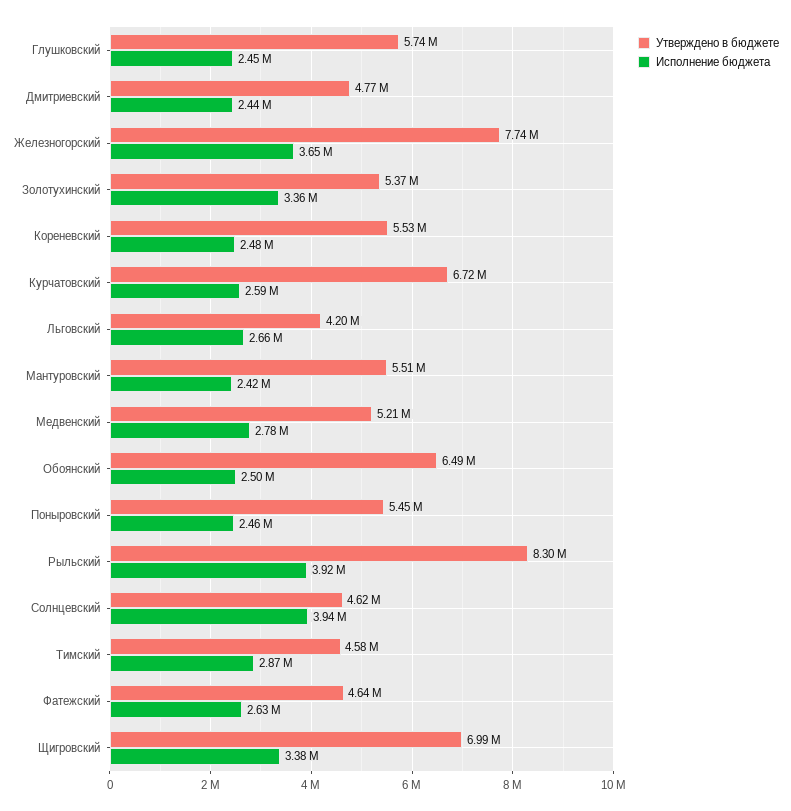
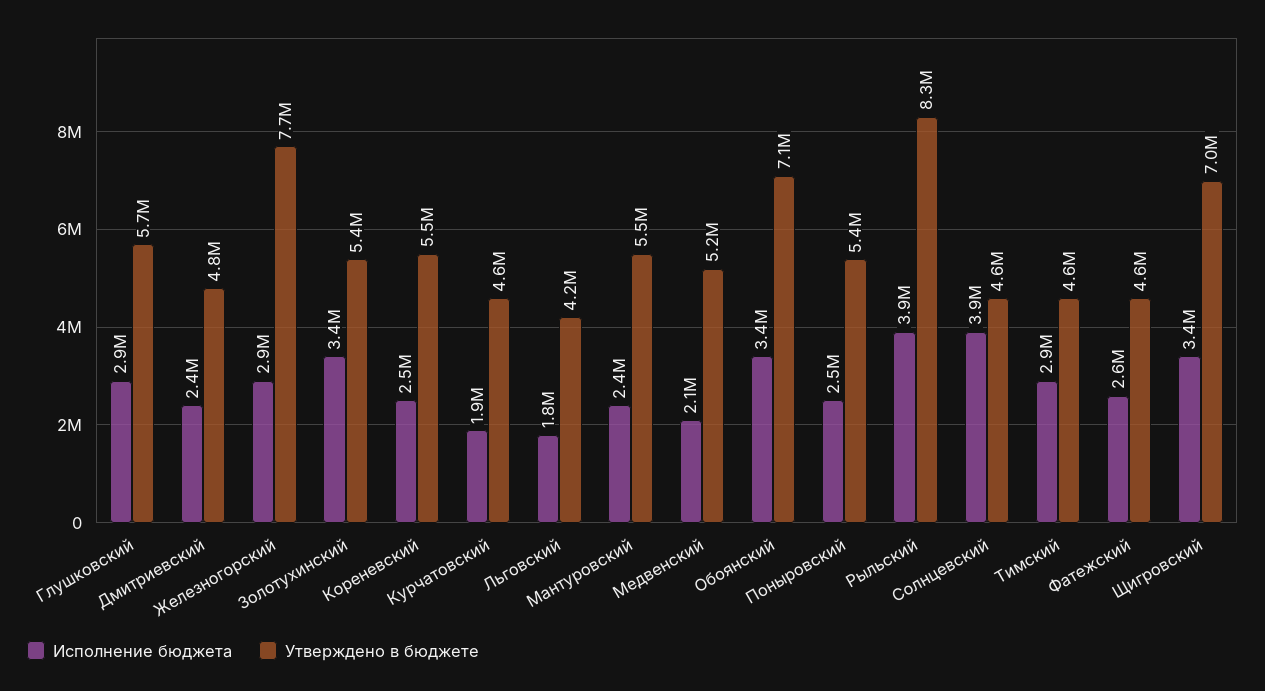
  {
    "Утверждено в бюджете": {
      "Глушковский": 5740000,
      "Дмитриевский": 4770000,
      "Железногорский": 7740000,
      "Золотухинский": 5370000,
      "Кореневский": 5530000,
-     "Курчатовский": 6720000,
+     "Курчатовский": 4600000,
      "Льговский": 4200000,
      "Мантуровский": 5510000,
      "Медвенский": 5210000,
-     "Обоянский": 6490000,
+     "Обоянский": 7100000,
      "Поныровский": 5450000,
      "Рыльский": 8300000,
      "Солнцевский": 4620000,
      "Тимский": 4580000,
      "Фатежский": 4640000,
      "Щигровский": 6990000
    },
    "Исполнение бюджета": {
-     "Глушковский": 2450000,
+     "Глушковский": 2900000,
      "Дмитриевский": 2440000,
-     "Железногорский": 3650000,
+     "Железногорский": 2900000,
      "Золотухинский": 3360000,
      "Кореневский": 2480000,
-     "Курчатовский": 2590000,
+     "Курчатовский": 1900000,
-     "Льговский": 2660000,
+     "Льговский": 1800000,
      "Мантуровский": 2420000,
-     "Медвенский": 2780000,
+     "Медвенский": 2100000,
-     "Обоянский": 2500000,
+     "Обоянский": 3400000,
      "Поныровский": 2460000,
      "Рыльский": 3920000,
      "Солнцевский": 3940000,
      "Тимский": 2870000,
      "Фатежский": 2630000,
      "Щигровский": 3380000
    }
  }

